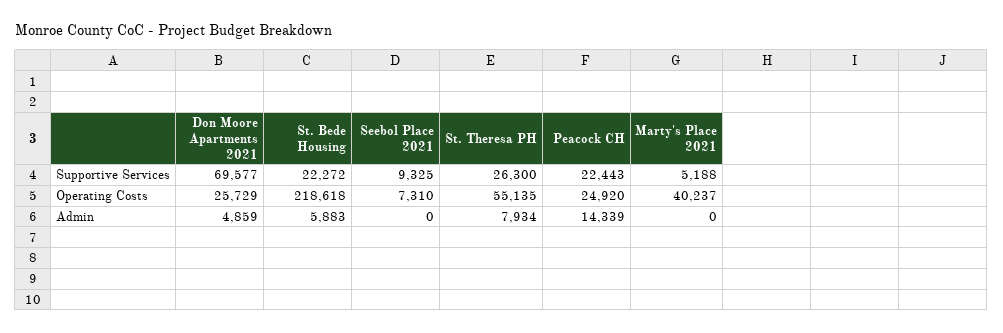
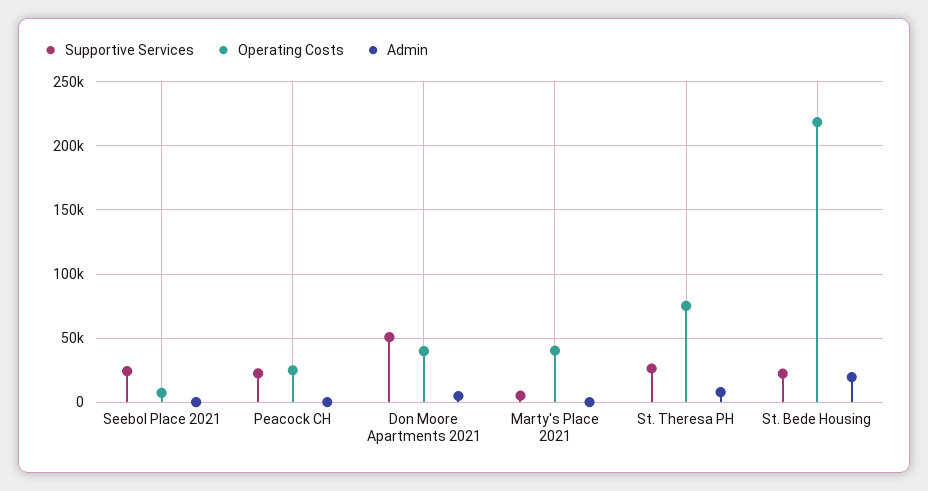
  {
    "Supportive Services": {
-     "Don Moore Apartments 2021": 69577,
+     "Don Moore Apartments 2021": 50000,
      "St. Bede Housing": 22272,
-     "Seebol Place 2021": 9325,
+     "Seebol Place 2021": 25000,
      "St. Theresa PH": 26300,
      "Peacock CH": 22443,
      "Marty's Place 2021": 5188
    },
    "Operating Costs": {
-     "Don Moore Apartments 2021": 25729,
+     "Don Moore Apartments 2021": 40000,
      "St. Bede Housing": 218618,
      "Seebol Place 2021": 7310,
-     "St. Theresa PH": 55135,
+     "St. Theresa PH": 75000,
      "Peacock CH": 24920,
      "Marty's Place 2021": 40237
    },
    "Admin": {
      "Don Moore Apartments 2021": 4859,
-     "St. Bede Housing": 5883,
+     "St. Bede Housing": 20000,
      "Seebol Place 2021": 0,
      "St. Theresa PH": 7934,
-     "Peacock CH": 14339,
+     "Peacock CH": 0,
      "Marty's Place 2021": 0
    }
  }

